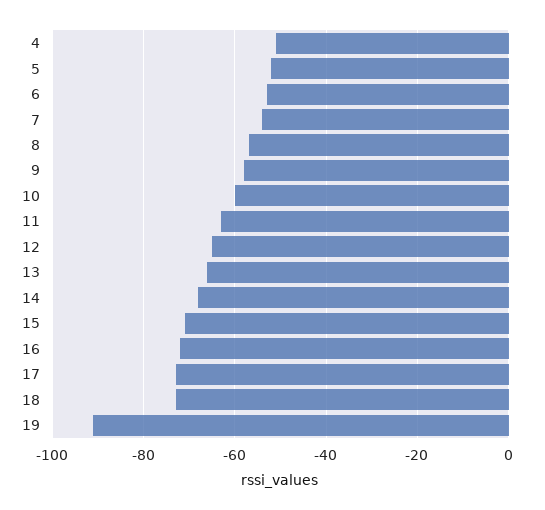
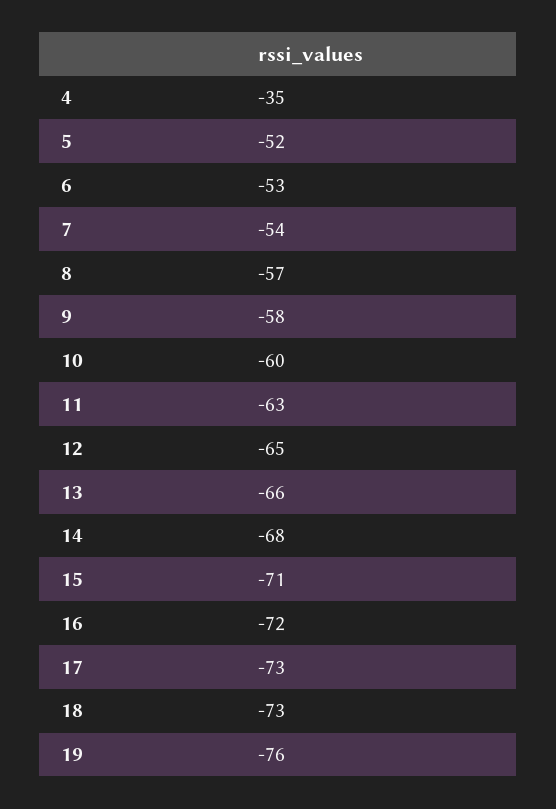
  {
-   "4": -50,
+   "4": -35,
    "5": -52,
    "6": -53,
    "7": -54,
    "8": -57,
    "9": -58,
    "10": -60,
    "11": -63,
    "12": -65,
    "13": -66,
    "14": -68,
    "15": -71,
    "16": -72,
    "17": -73,
    "18": -73,
-   "19": -90
+   "19": -76
  }

